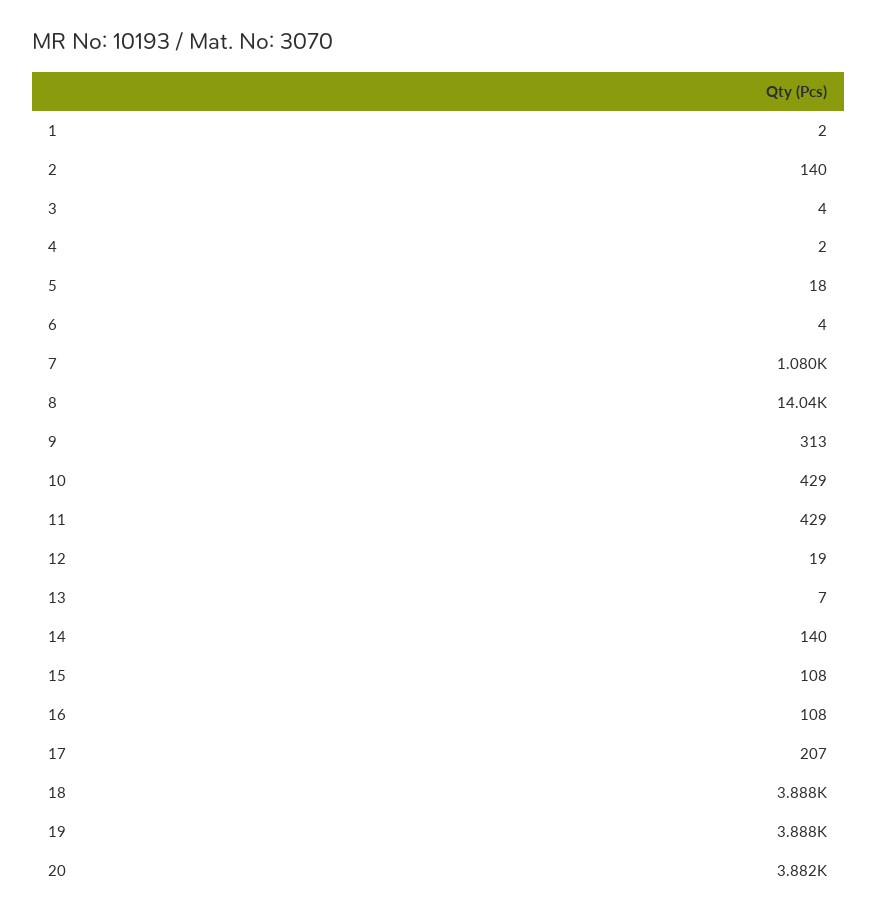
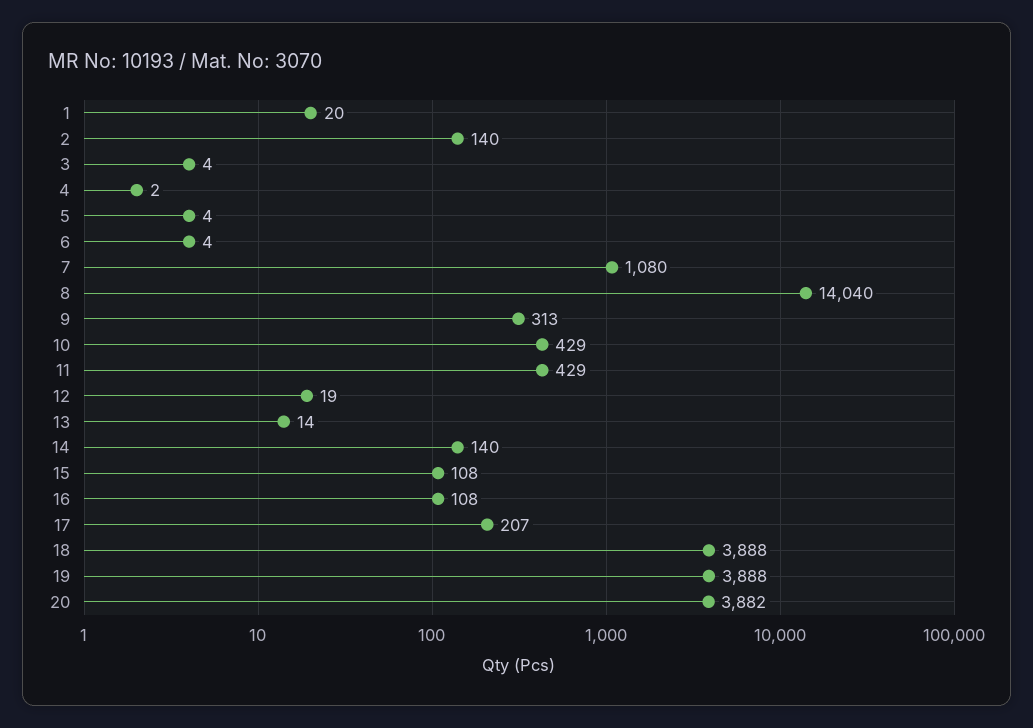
  {
-   "1": 2,
+   "1": 20,
    "2": 140,
    "3": 4,
    "4": 2,
-   "5": 18,
+   "5": 4,
    "6": 4,
    "7": 1080,
    "8": 14040,
    "9": 313,
    "10": 429,
    "11": 429,
    "12": 19,
-   "13": 7,
+   "13": 14,
    "14": 140,
    "15": 108,
    "16": 108,
    "17": 207,
    "18": 3888,
    "19": 3888,
    "20": 3882
  }

